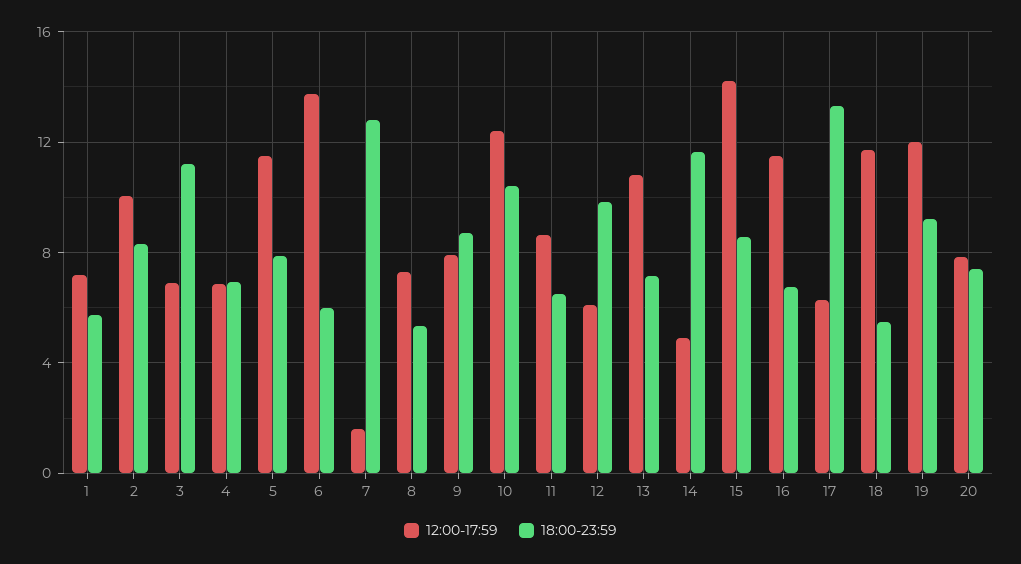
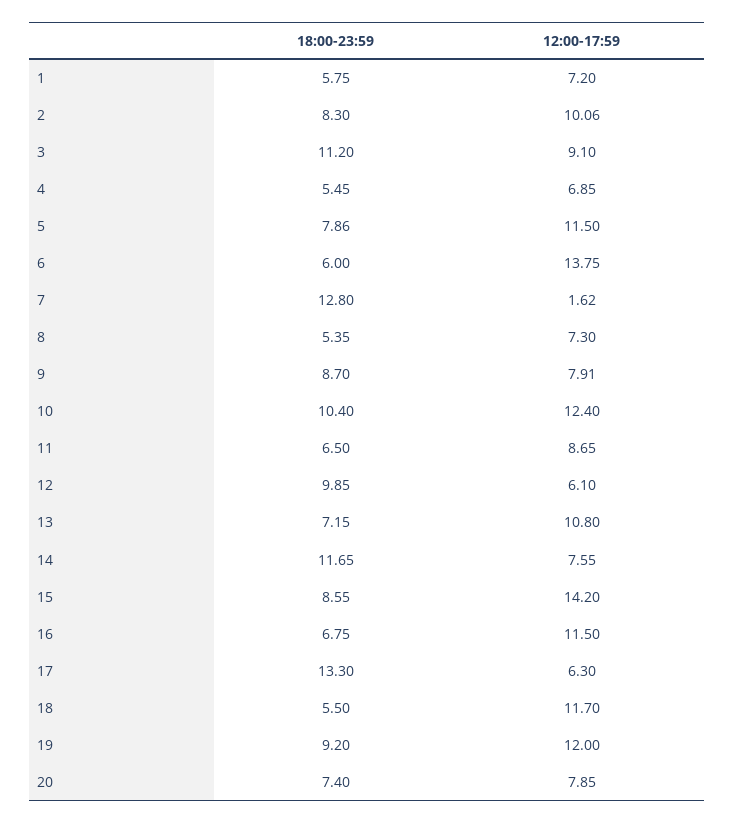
  {
    "12:00-17:59": {
      "1": 7.2,
      "2": 10.06,
-     "3": 7,
+     "3": 9.1,
      "4": 6.85,
      "5": 11.5,
      "6": 13.75,
      "7": 1.62,
      "8": 7.3,
      "9": 7.91,
      "10": 12.4,
      "11": 8.65,
      "12": 6.1,
      "13": 10.8,
-     "14": 5,
+     "14": 7.55,
      "15": 14.2,
      "16": 11.5,
      "17": 6.3,
      "18": 11.7,
      "19": 12,
      "20": 7.85
    },
    "18:00-23:59": {
      "1": 5.75,
      "2": 8.3,
      "3": 11.2,
-     "4": 7,
+     "4": 5.45,
      "5": 7.86,
      "6": 6,
      "7": 12.8,
      "8": 5.35,
      "9": 8.7,
      "10": 10.4,
      "11": 6.5,
      "12": 9.85,
      "13": 7.15,
      "14": 11.65,
      "15": 8.55,
      "16": 6.75,
      "17": 13.3,
      "18": 5.5,
      "19": 9.2,
      "20": 7.4
    }
  }

